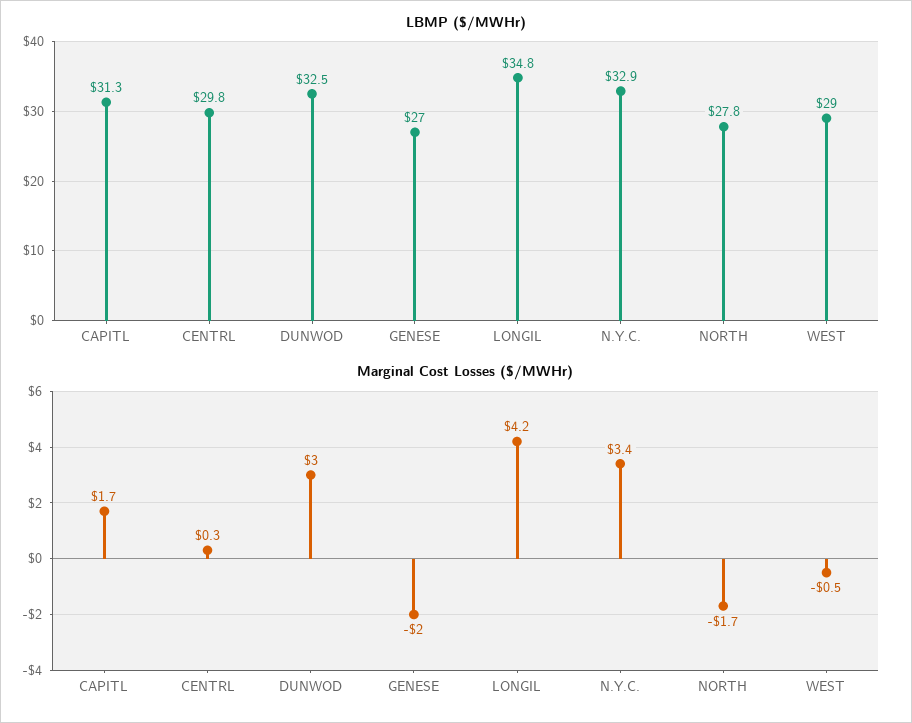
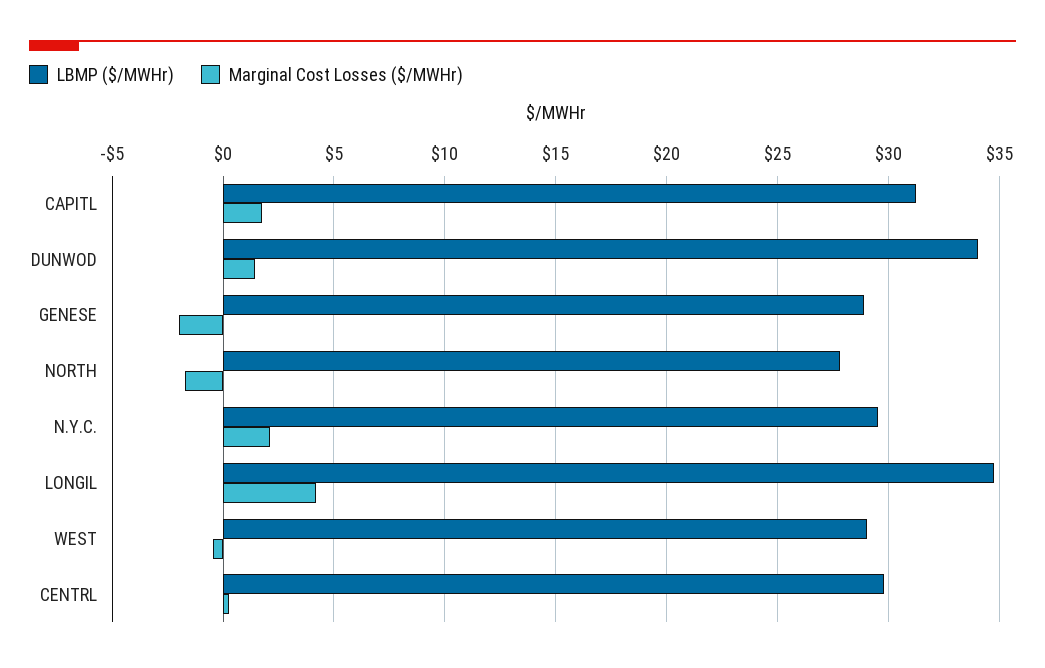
  {
    "LBMP ($/MWHr)": {
      "CAPITL": 31.3,
      "CENTRL": 29.8,
-     "DUNWOD": 32.5,
+     "DUNWOD": 34,
-     "GENESE": 27,
+     "GENESE": 29,
      "LONGIL": 34.8,
-     "N.Y.C.": 32.9,
+     "N.Y.C.": 29.5,
      "NORTH": 27.8,
      "WEST": 29
    },
    "Marginal Cost Losses ($/MWHr)": {
      "CAPITL": 1.7,
      "CENTRL": 0.3,
-     "DUNWOD": 3,
+     "DUNWOD": 1.5,
      "GENESE": -2,
      "LONGIL": 4.2,
-     "N.Y.C.": 3.4,
+     "N.Y.C.": 2,
      "NORTH": -1.7,
      "WEST": -0.5
    }
  }

